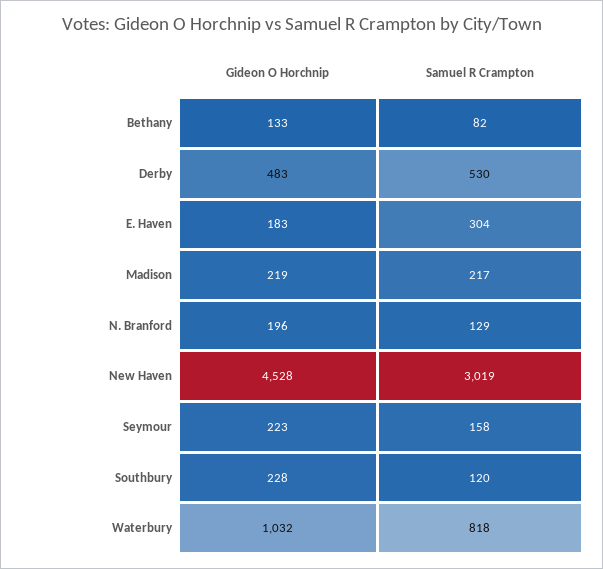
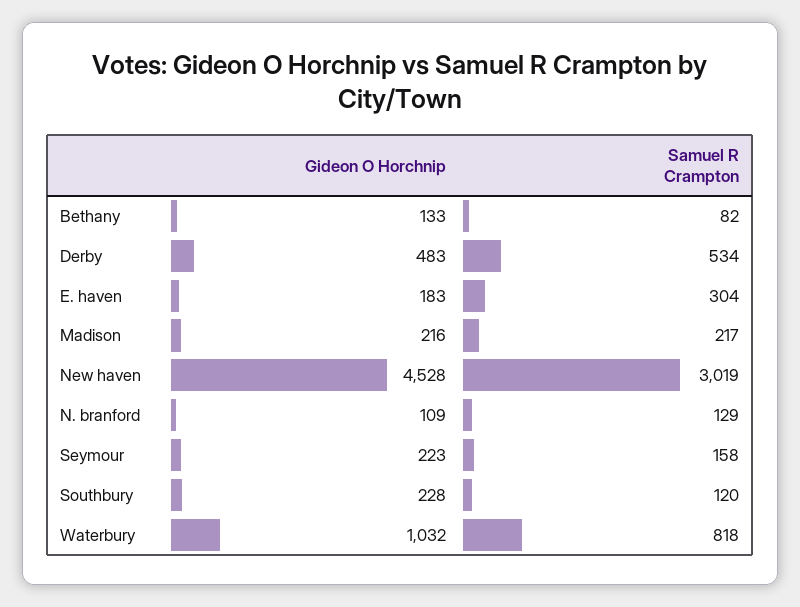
  {
    "Gideon O Horchnip": {
      "Bethany": 133,
      "Derby": 483,
      "E. Haven": 183,
-     "Madison": 219,
+     "Madison": 216,
-     "N. Branford": 196,
+     "N. Branford": 109,
      "New Haven": 4528,
      "Seymour": 223,
      "Southbury": 228,
      "Waterbury": 1032
    },
    "Samuel R Crampton": {
      "Bethany": 82,
-     "Derby": 530,
+     "Derby": 534,
      "E. Haven": 304,
      "Madison": 217,
      "N. Branford": 129,
      "New Haven": 3019,
      "Seymour": 158,
      "Southbury": 120,
      "Waterbury": 818
    }
  }

